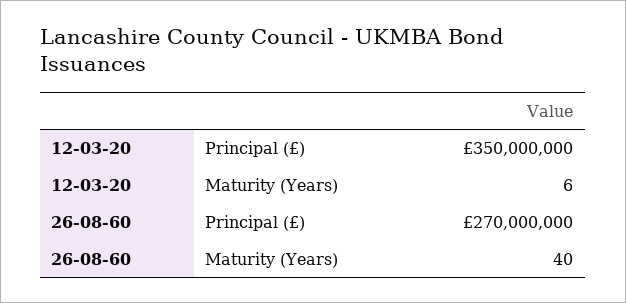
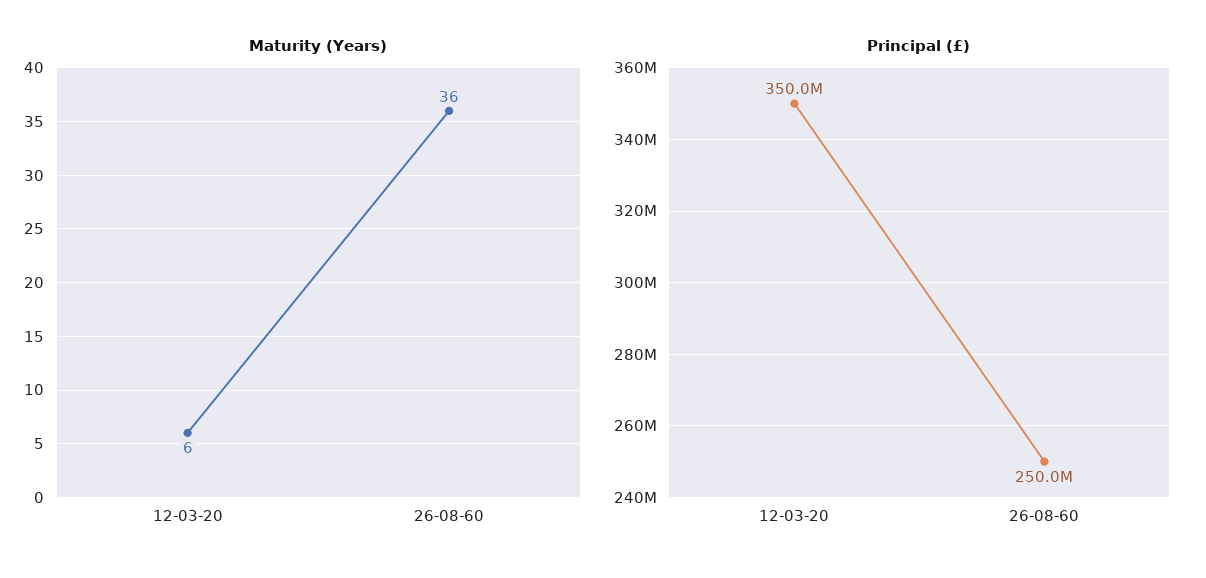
  {
    "Principal (£)": {
      "12-03-20": 350000000,
-     "26-08-60": 270000000
+     "26-08-60": 250000000
    },
    "Maturity (Years)": {
      "12-03-20": 6,
-     "26-08-60": 40
+     "26-08-60": 36
    }
  }

